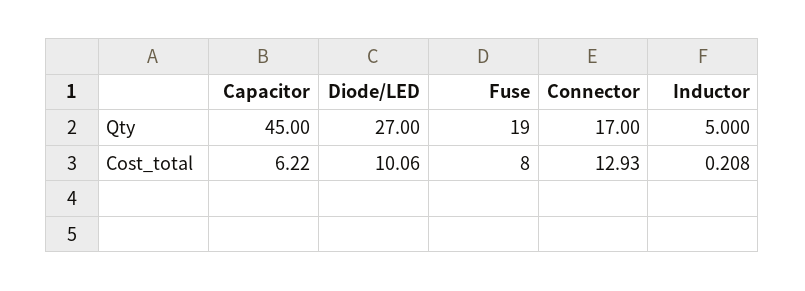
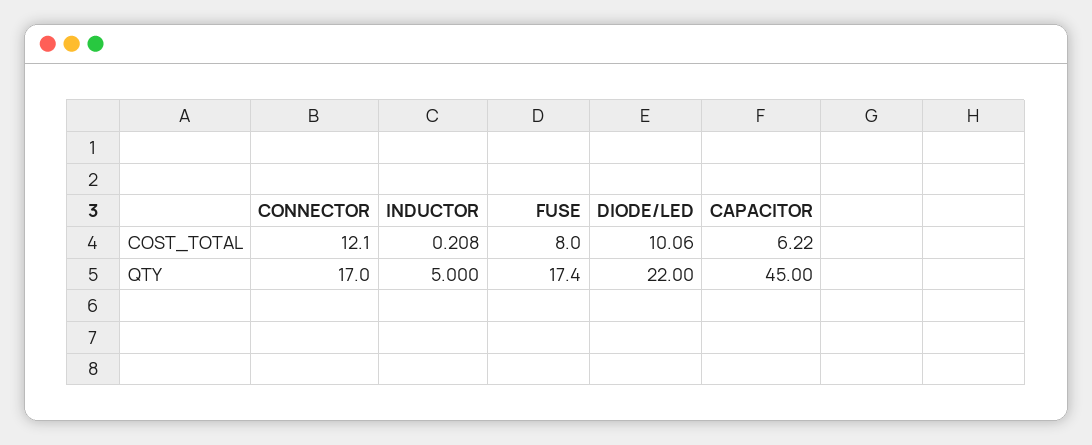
  {
    "Capacitor": {
      "Qty": 45,
      "Cost_total": 6.22
    },
    "Diode/LED": {
-     "Qty": 27,
+     "Qty": 22,
      "Cost_total": 10.06
    },
    "Fuse": {
-     "Qty": 19,
+     "Qty": 17.4,
      "Cost_total": 8
    },
    "Connector": {
      "Qty": 17,
-     "Cost_total": 12.93
+     "Cost_total": 12.1
    },
    "Inductor": {
      "Qty": 5,
      "Cost_total": 0.208
    }
  }

